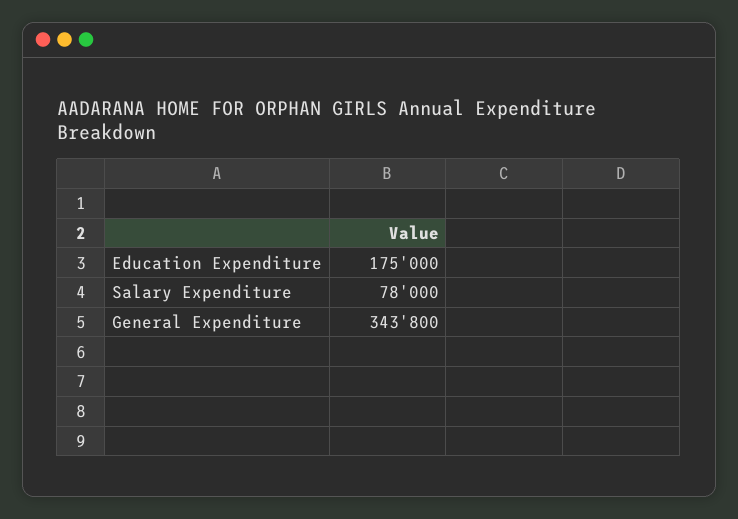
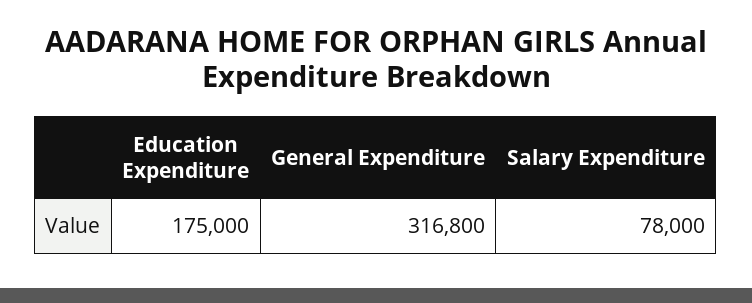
  {
    "Education Expenditure": 175000,
    "Salary Expenditure": 78000,
-   "General Expenditure": 343800
+   "General Expenditure": 316800
  }

